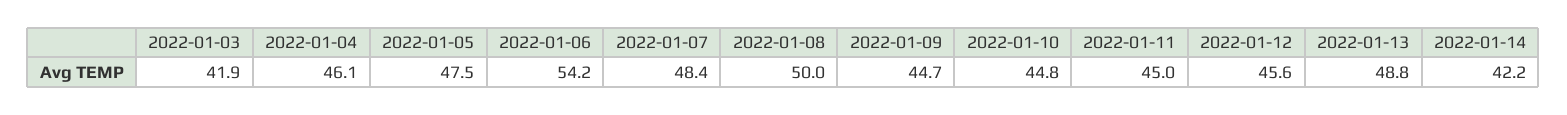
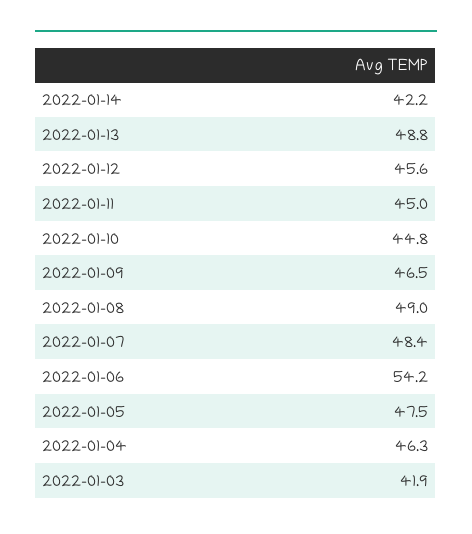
  {
    "2022-01-03": 41.9,
-   "2022-01-04": 46.1,
+   "2022-01-04": 46.3,
    "2022-01-05": 47.5,
    "2022-01-06": 54.2,
    "2022-01-07": 48.4,
-   "2022-01-08": 50,
+   "2022-01-08": 49,
-   "2022-01-09": 44.7,
+   "2022-01-09": 46.5,
    "2022-01-10": 44.8,
    "2022-01-11": 45,
    "2022-01-12": 45.6,
    "2022-01-13": 48.8,
    "2022-01-14": 42.2
  }

